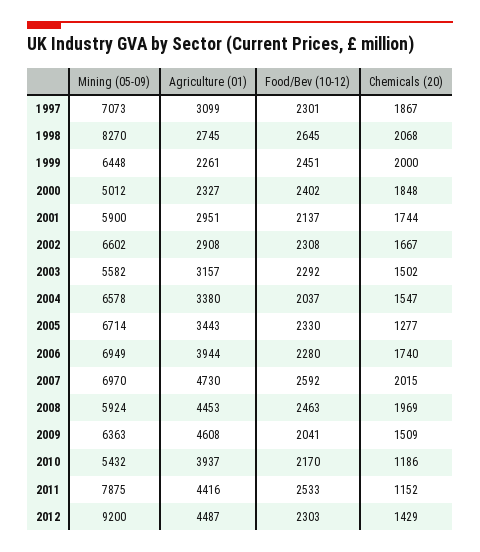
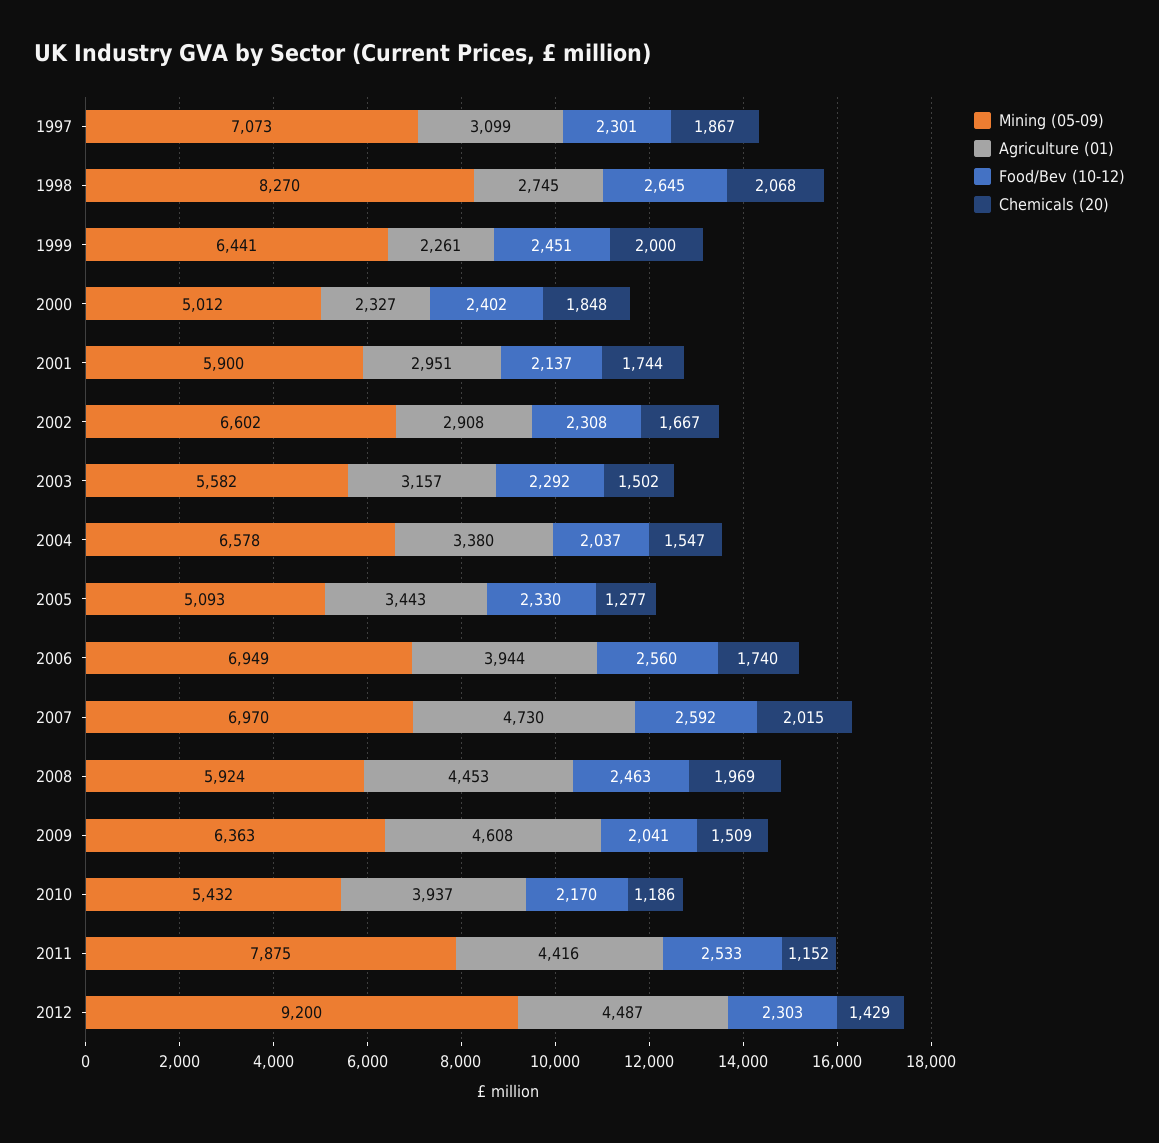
  {
    "Mining (05-09)": {
      "1997": 7073,
      "1998": 8270,
-     "1999": 6448,
+     "1999": 6441,
      "2000": 5012,
      "2001": 5900,
      "2002": 6602,
      "2003": 5582,
      "2004": 6578,
-     "2005": 6714,
+     "2005": 5093,
      "2006": 6949,
      "2007": 6970,
      "2008": 5924,
      "2009": 6363,
      "2010": 5432,
      "2011": 7875,
      "2012": 9200
    },
    "Agriculture (01)": {
      "1997": 3099,
      "1998": 2745,
      "1999": 2261,
      "2000": 2327,
      "2001": 2951,
      "2002": 2908,
      "2003": 3157,
      "2004": 3380,
      "2005": 3443,
      "2006": 3944,
      "2007": 4730,
      "2008": 4453,
      "2009": 4608,
      "2010": 3937,
      "2011": 4416,
      "2012": 4487
    },
    "Food/Bev (10-12)": {
      "1997": 2301,
      "1998": 2645,
      "1999": 2451,
      "2000": 2402,
      "2001": 2137,
      "2002": 2308,
      "2003": 2292,
      "2004": 2037,
      "2005": 2330,
-     "2006": 2280,
+     "2006": 2560,
      "2007": 2592,
      "2008": 2463,
      "2009": 2041,
      "2010": 2170,
      "2011": 2533,
      "2012": 2303
    },
    "Chemicals (20)": {
      "1997": 1867,
      "1998": 2068,
      "1999": 2000,
      "2000": 1848,
      "2001": 1744,
      "2002": 1667,
      "2003": 1502,
      "2004": 1547,
      "2005": 1277,
      "2006": 1740,
      "2007": 2015,
      "2008": 1969,
      "2009": 1509,
      "2010": 1186,
      "2011": 1152,
      "2012": 1429
    }
  }

